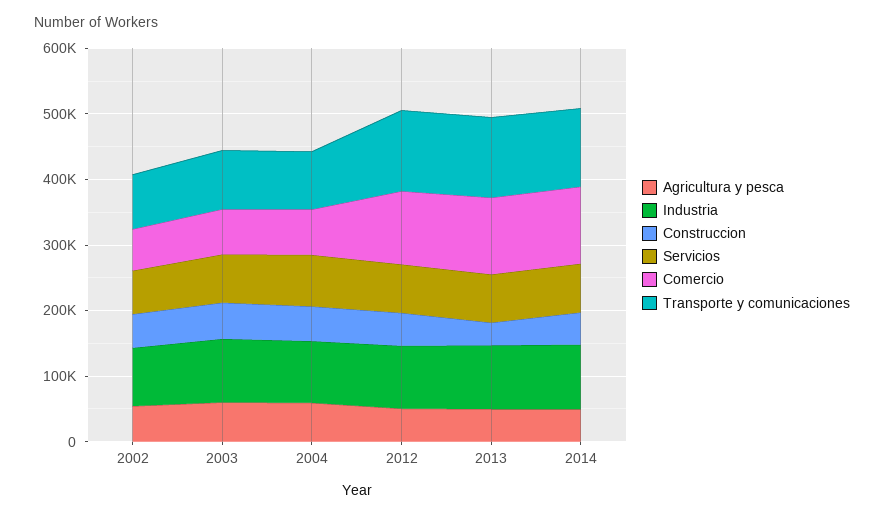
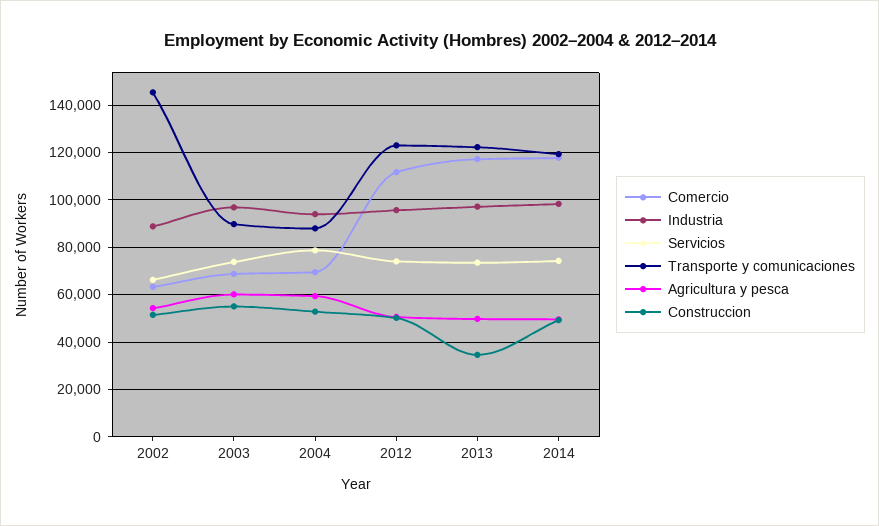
  {
    "Agricultura y pesca": {
      "2002": 55000,
      "2003": 60000,
      "2004": 60000,
      "2012": 50000,
      "2013": 50000,
      "2014": 50000
    },
    "Industria": {
      "2002": 90000,
      "2003": 95000,
      "2004": 95000,
      "2012": 95000,
      "2013": 95000,
      "2014": 100000
    },
    "Construccion": {
      "2002": 50000,
      "2003": 55000,
      "2004": 55000,
      "2012": 50000,
      "2013": 35000,
      "2014": 50000
    },
    "Servicios": {
      "2002": 65000,
      "2003": 75000,
      "2004": 80000,
      "2012": 75000,
      "2013": 75000,
      "2014": 75000
    },
    "Comercio": {
      "2002": 65000,
      "2003": 70000,
      "2004": 70000,
      "2012": 110000,
      "2013": 115000,
      "2014": 120000
    },
    "Transporte y comunicaciones": {
-     "2002": 80000,
+     "2002": 145000,
      "2003": 90000,
      "2004": 90000,
      "2012": 125000,
      "2013": 120000,
      "2014": 120000
    }
  }

